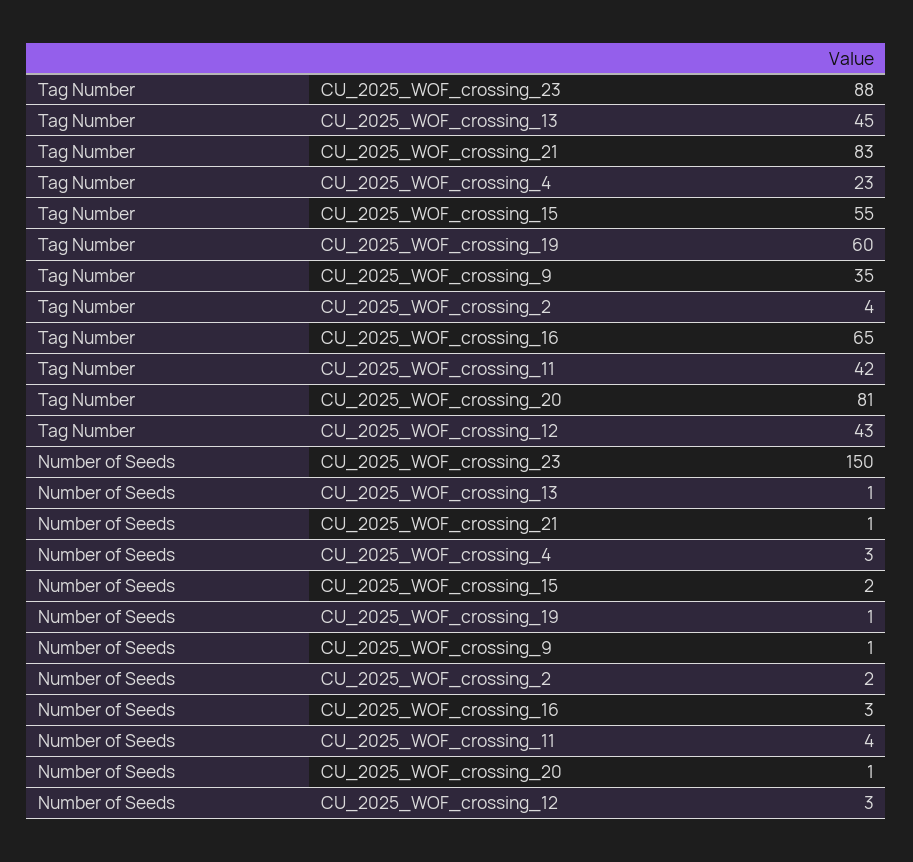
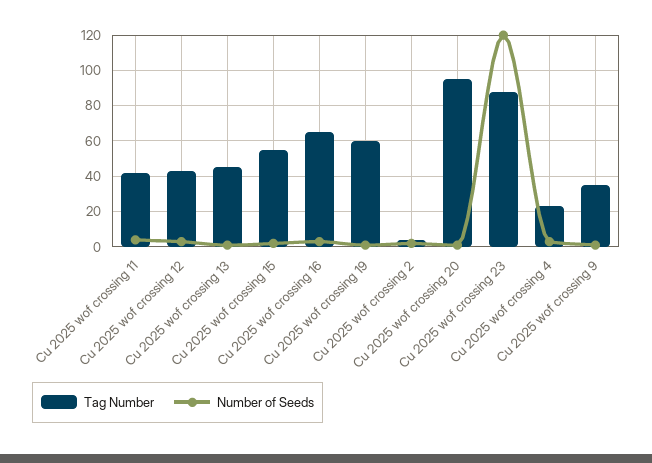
  {
    "Tag Number": {
      "CU_2025_WOF_crossing_23": 88,
      "CU_2025_WOF_crossing_13": 45,
-     "CU_2025_WOF_crossing_21": 83,
      "CU_2025_WOF_crossing_4": 23,
      "CU_2025_WOF_crossing_15": 55,
      "CU_2025_WOF_crossing_19": 60,
      "CU_2025_WOF_crossing_9": 35,
      "CU_2025_WOF_crossing_2": 4,
      "CU_2025_WOF_crossing_16": 65,
      "CU_2025_WOF_crossing_11": 42,
-     "CU_2025_WOF_crossing_20": 81,
+     "CU_2025_WOF_crossing_20": 95,
      "CU_2025_WOF_crossing_12": 43
    },
    "Number of Seeds": {
-     "CU_2025_WOF_crossing_23": 150,
+     "CU_2025_WOF_crossing_23": 120,
      "CU_2025_WOF_crossing_13": 1,
-     "CU_2025_WOF_crossing_21": 1,
      "CU_2025_WOF_crossing_4": 3,
      "CU_2025_WOF_crossing_15": 2,
      "CU_2025_WOF_crossing_19": 1,
      "CU_2025_WOF_crossing_9": 1,
      "CU_2025_WOF_crossing_2": 2,
      "CU_2025_WOF_crossing_16": 3,
      "CU_2025_WOF_crossing_11": 4,
      "CU_2025_WOF_crossing_20": 1,
      "CU_2025_WOF_crossing_12": 3
    }
  }

